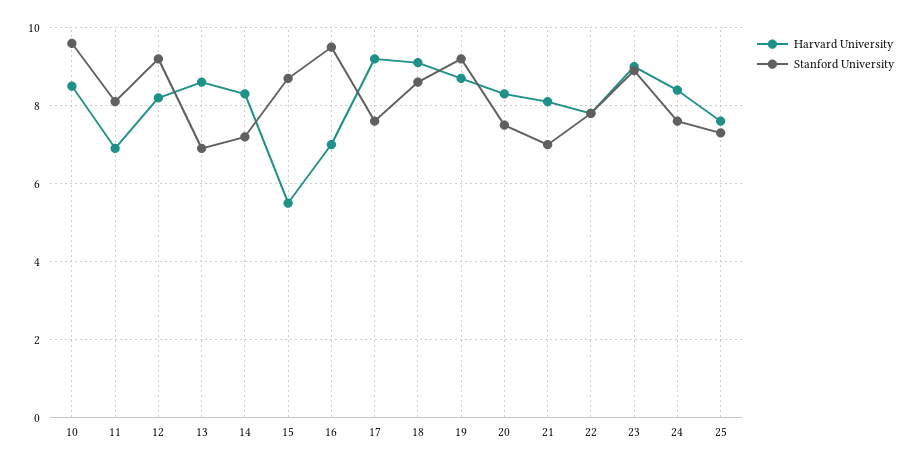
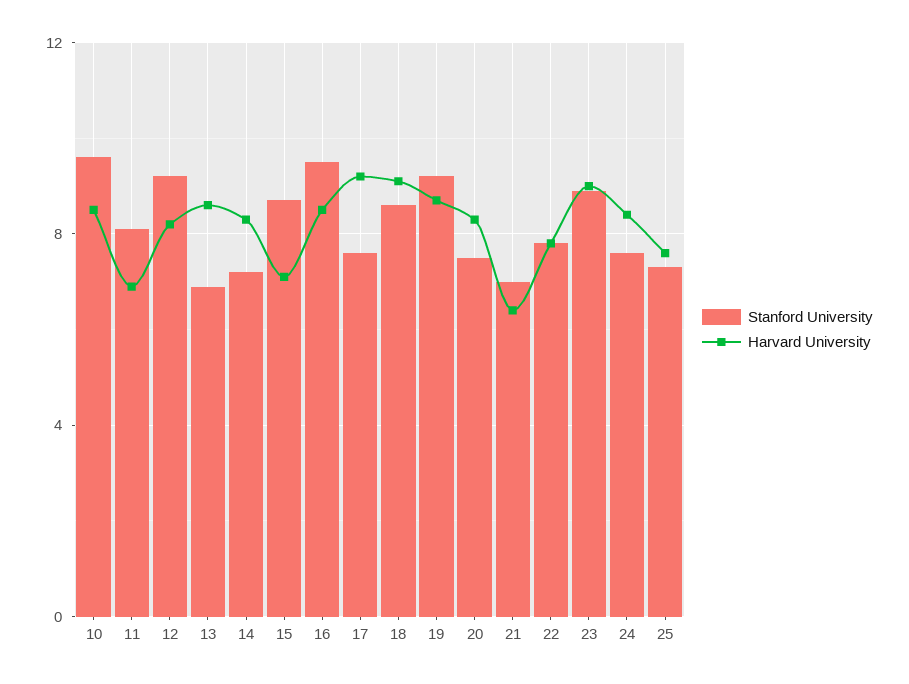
  {
    "Harvard University": {
      "10": 8.5,
      "11": 7,
      "12": 8,
      "13": 8.5,
      "14": 8.5,
-     "15": 5.5,
+     "15": 7,
-     "16": 7,
+     "16": 8.5,
      "17": 9,
      "18": 9,
      "19": 8.5,
      "20": 8.5,
-     "21": 8,
+     "21": 6.5,
      "22": 8,
      "23": 9,
      "24": 8.5,
      "25": 7.5
    },
    "Stanford University": {
      "10": 9.5,
      "11": 8,
      "12": 9,
      "13": 7,
      "14": 7,
      "15": 8.5,
      "16": 9.5,
      "17": 7.5,
      "18": 8.5,
      "19": 9,
      "20": 7.5,
      "21": 7,
      "22": 8,
      "23": 9,
      "24": 7.5,
      "25": 7.5
    }
  }

